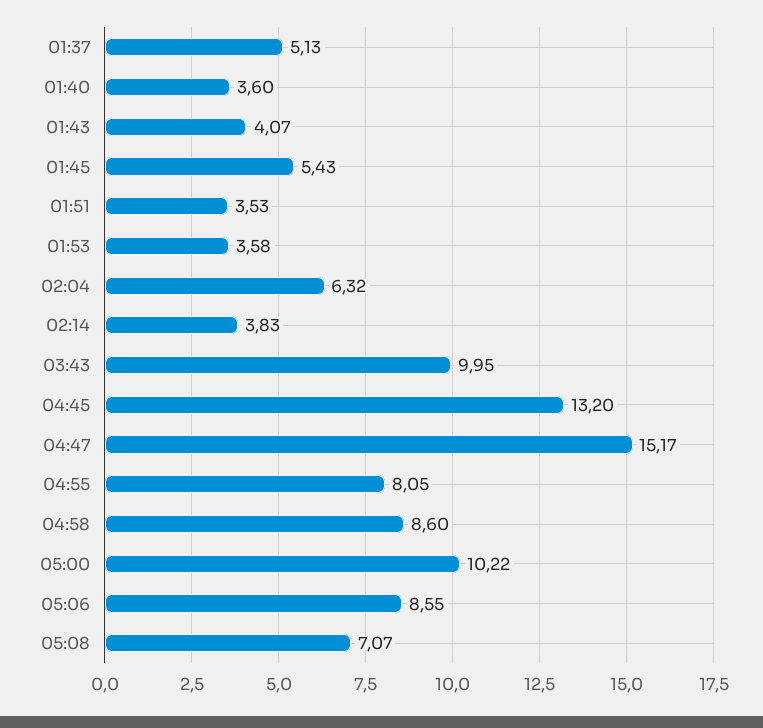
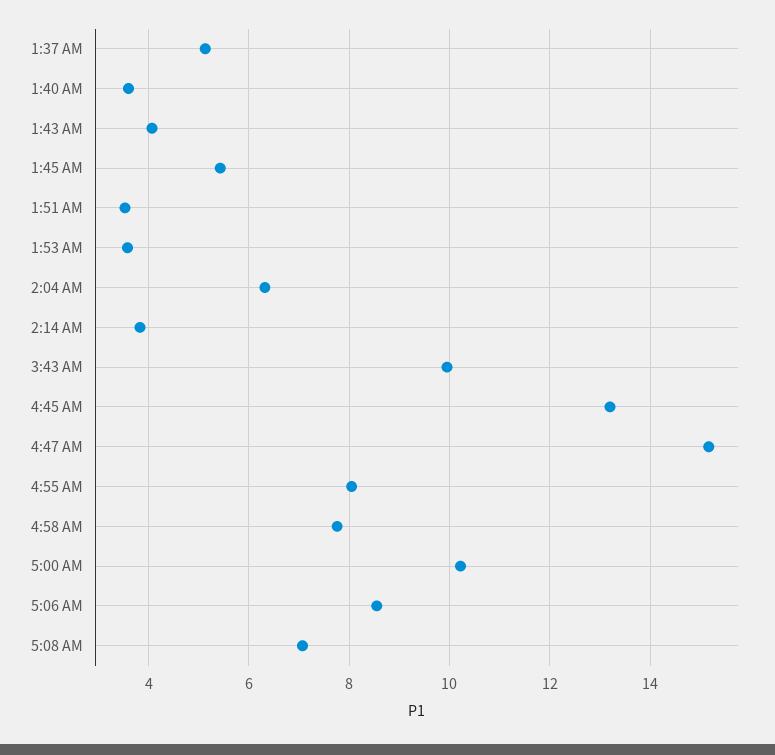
  {
    "01:37": 5.13,
    "01:40": 3.6,
    "01:43": 4.07,
    "01:45": 5.43,
    "01:51": 3.53,
    "01:53": 3.58,
    "02:04": 6.32,
    "02:14": 3.83,
    "03:43": 9.95,
    "04:45": 13.2,
    "04:47": 15.17,
    "04:55": 8.05,
-   "04:58": 8.6,
+   "04:58": 7.8,
    "05:00": 10.22,
    "05:06": 8.55,
    "05:08": 7.07
  }

